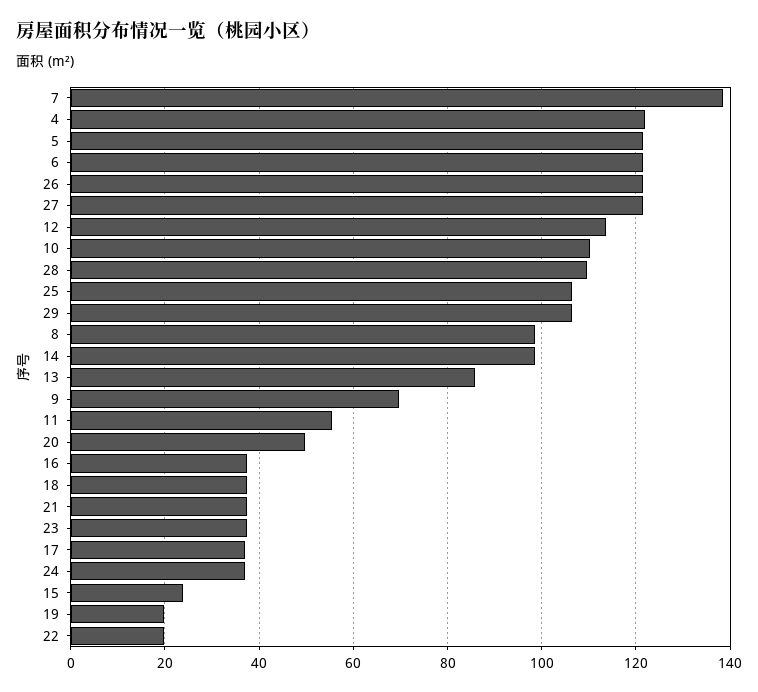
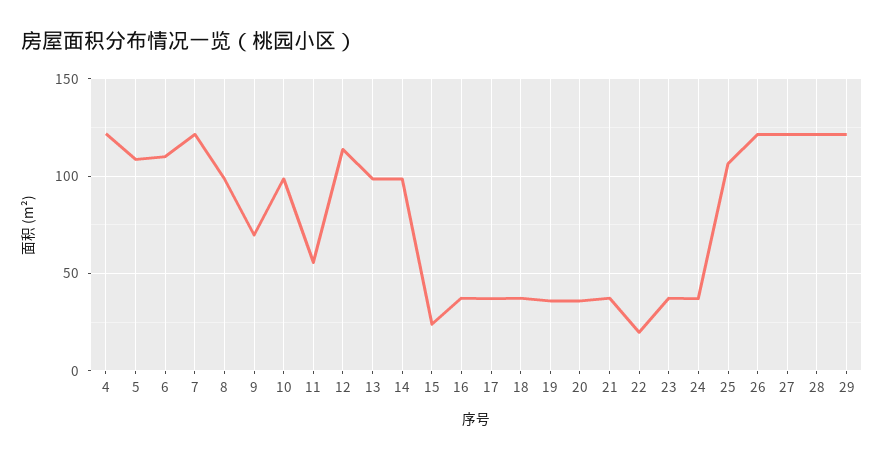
  {
-   "7": 138,
+   "7": 120,
    "4": 122,
-   "5": 122,
+   "5": 110,
-   "6": 122,
+   "6": 110,
    "26": 122,
    "27": 122,
    "12": 114,
-   "10": 110,
+   "10": 100,
-   "28": 110,
+   "28": 120,
    "25": 106,
-   "29": 106,
+   "29": 120,
    "8": 98,
    "14": 98,
-   "13": 86,
+   "13": 100,
    "9": 70,
    "11": 56,
-   "20": 50,
+   "20": 35,
    "16": 38,
    "18": 38,
    "21": 38,
    "23": 38,
    "17": 38,
    "24": 38,
    "15": 24,
-   "19": 20,
+   "19": 35,
    "22": 20
  }

